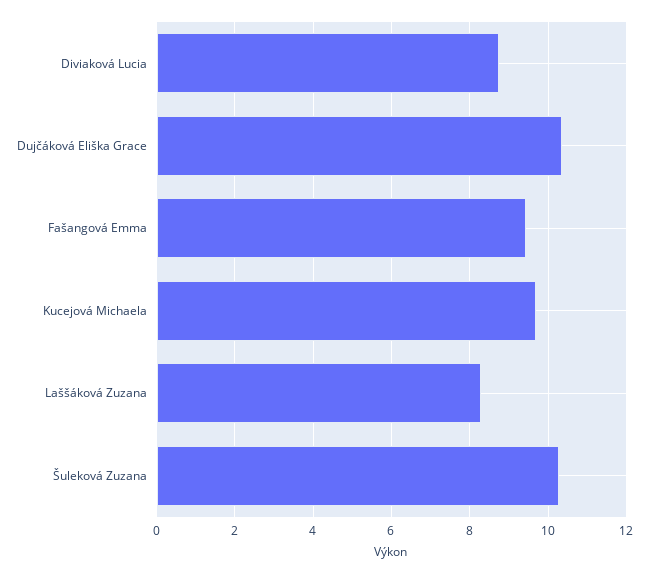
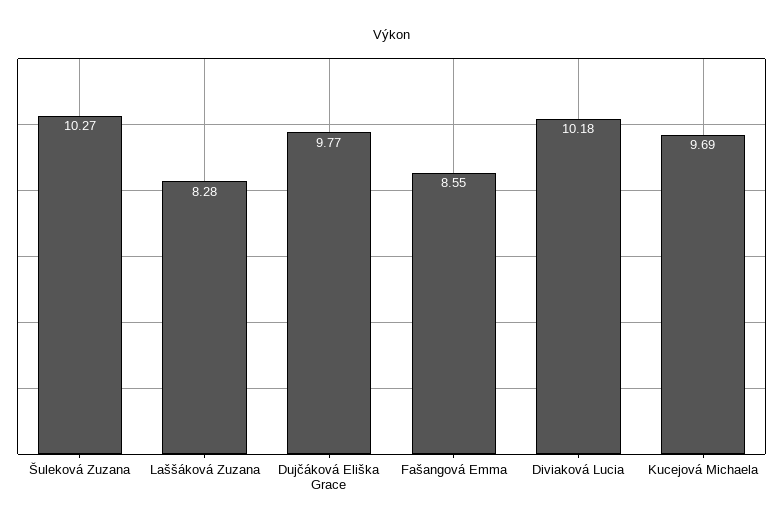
  {
-   "Diviaková Lucia": 8.8,
+   "Diviaková Lucia": 10.18,
-   "Dujčáková Eliška Grace": 10.4,
+   "Dujčáková Eliška Grace": 9.77,
-   "Fašangová Emma": 9.4,
+   "Fašangová Emma": 8.55,
    "Kucejová Michaela": 9.69,
    "Laššáková Zuzana": 8.28,
    "Šuleková Zuzana": 10.27
  }

